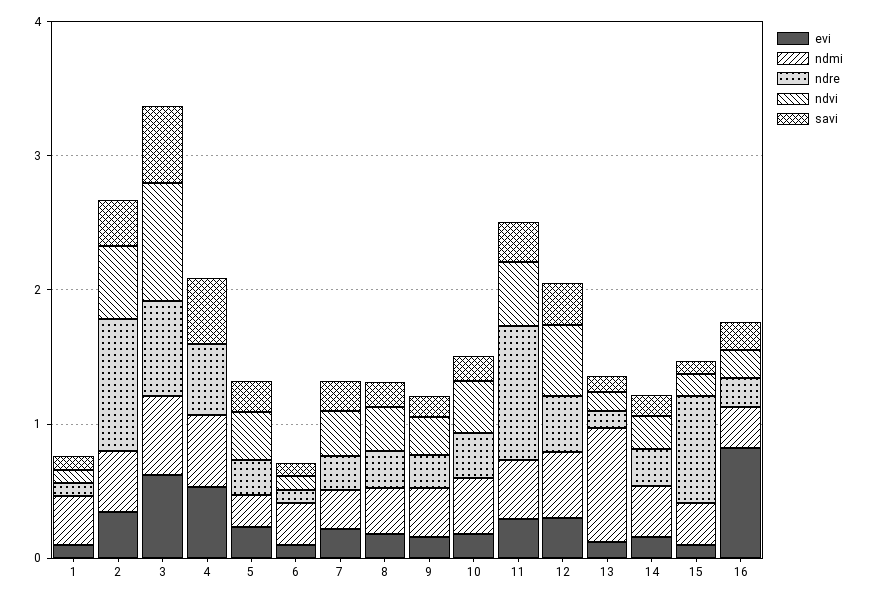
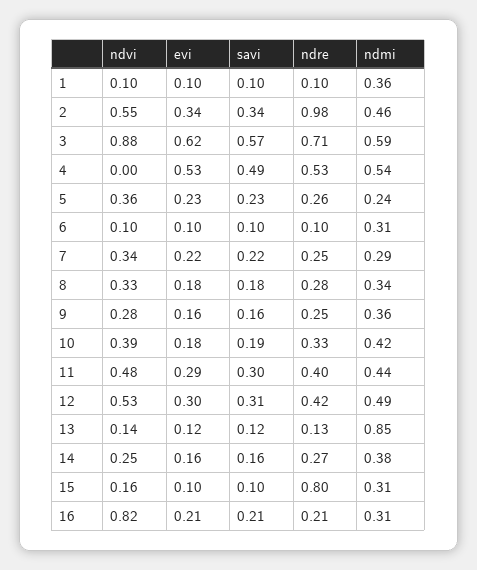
  {
    "evi": {
      "1": 0.1,
      "2": 0.34,
      "3": 0.62,
      "4": 0.53,
      "5": 0.23,
      "6": 0.1,
      "7": 0.22,
      "8": 0.18,
      "9": 0.16,
      "10": 0.18,
      "11": 0.29,
      "12": 0.3,
      "13": 0.12,
      "14": 0.16,
      "15": 0.1,
-     "16": 0.8
+     "16": 0.21
    },
    "ndmi": {
      "1": 0.36,
      "2": 0.46,
      "3": 0.59,
      "4": 0.54,
      "5": 0.24,
      "6": 0.31,
      "7": 0.29,
      "8": 0.34,
      "9": 0.36,
      "10": 0.42,
      "11": 0.44,
      "12": 0.49,
      "13": 0.85,
      "14": 0.38,
      "15": 0.31,
      "16": 0.31
    },
    "ndre": {
      "1": 0.1,
      "2": 0.98,
      "3": 0.71,
      "4": 0.53,
      "5": 0.26,
      "6": 0.1,
      "7": 0.25,
      "8": 0.28,
      "9": 0.25,
      "10": 0.33,
-     "11": 1,
+     "11": 0.4,
      "12": 0.42,
      "13": 0.13,
      "14": 0.27,
      "15": 0.8,
      "16": 0.21
    },
    "ndvi": {
      "1": 0.1,
      "2": 0.55,
      "3": 0.88,
      "4": 0,
      "5": 0.36,
      "6": 0.1,
      "7": 0.34,
      "8": 0.33,
      "9": 0.28,
      "10": 0.39,
      "11": 0.48,
      "12": 0.53,
      "13": 0.14,
      "14": 0.25,
      "15": 0.16,
-     "16": 0.2
+     "16": 0.82
    },
    "savi": {
      "1": 0.1,
      "2": 0.34,
      "3": 0.57,
      "4": 0.49,
      "5": 0.23,
      "6": 0.1,
      "7": 0.22,
      "8": 0.18,
      "9": 0.16,
      "10": 0.19,
      "11": 0.3,
      "12": 0.31,
      "13": 0.12,
      "14": 0.16,
      "15": 0.1,
      "16": 0.21
    }
  }

